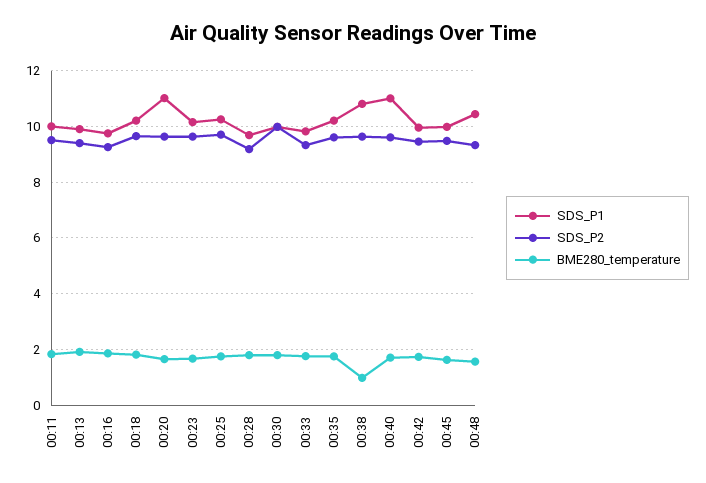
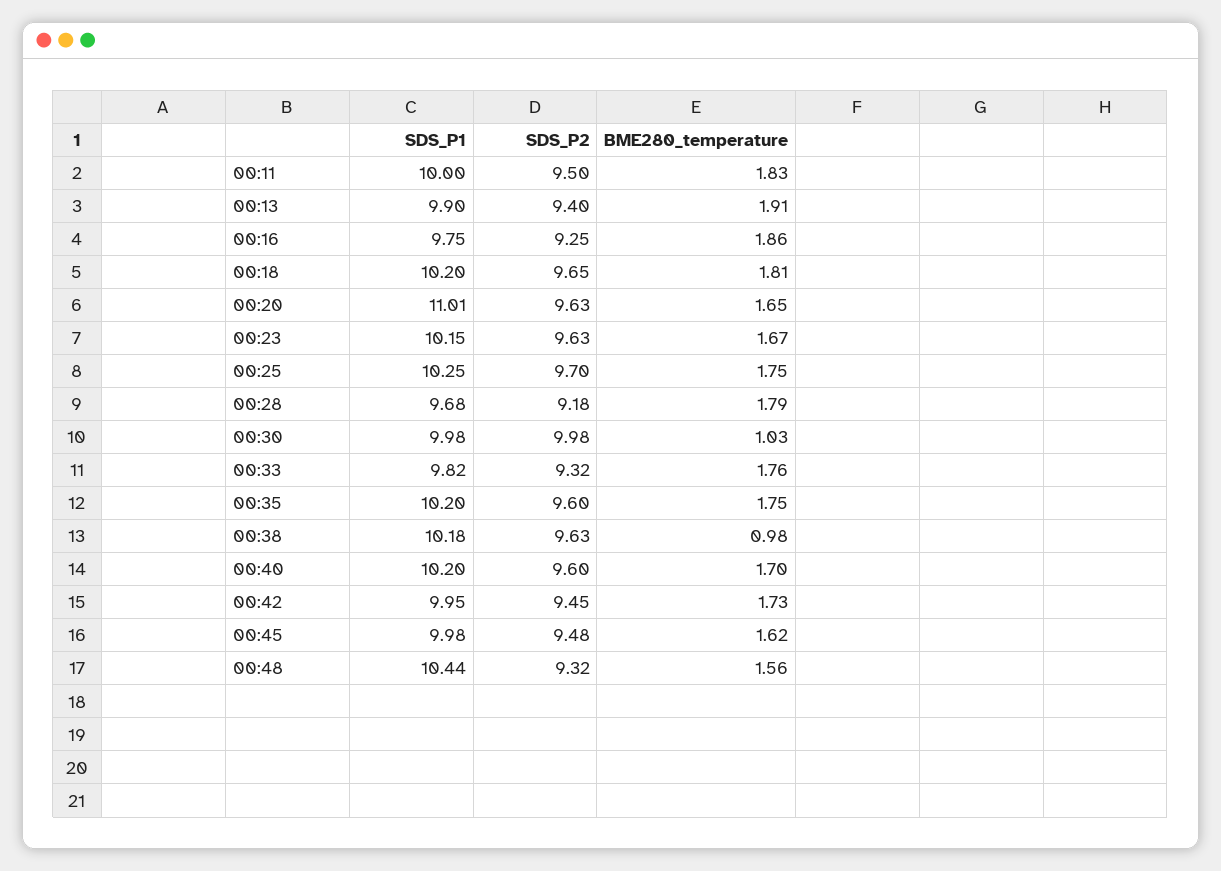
  {
    "SDS_P1": {
      "00:11": 10,
      "00:13": 9.9,
      "00:16": 9.75,
      "00:18": 10.2,
      "00:20": 11.01,
      "00:23": 10.15,
      "00:25": 10.25,
      "00:28": 9.68,
      "00:30": 9.98,
      "00:33": 9.82,
      "00:35": 10.2,
-     "00:38": 10.75,
+     "00:38": 10.18,
-     "00:40": 11,
+     "00:40": 10.2,
      "00:42": 9.95,
      "00:45": 9.98,
      "00:48": 10.44
    },
    "SDS_P2": {
      "00:11": 9.5,
      "00:13": 9.4,
      "00:16": 9.25,
      "00:18": 9.65,
      "00:20": 9.63,
      "00:23": 9.63,
      "00:25": 9.7,
      "00:28": 9.18,
      "00:30": 9.98,
      "00:33": 9.32,
      "00:35": 9.6,
      "00:38": 9.63,
      "00:40": 9.6,
      "00:42": 9.45,
      "00:45": 9.48,
      "00:48": 9.32
    },
    "BME280_temperature": {
      "00:11": 1.83,
      "00:13": 1.91,
      "00:16": 1.86,
      "00:18": 1.81,
      "00:20": 1.65,
      "00:23": 1.67,
      "00:25": 1.75,
      "00:28": 1.79,
-     "00:30": 1.75,
+     "00:30": 1.03,
      "00:33": 1.76,
      "00:35": 1.75,
      "00:38": 0.98,
      "00:40": 1.7,
      "00:42": 1.73,
      "00:45": 1.62,
      "00:48": 1.56
    }
  }

